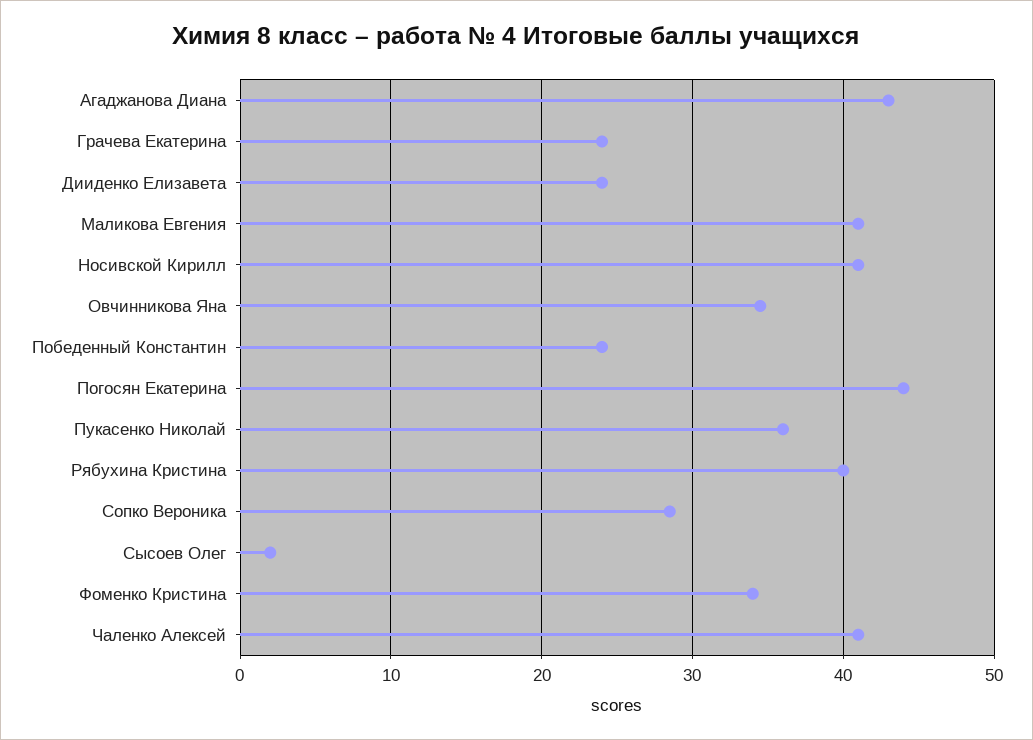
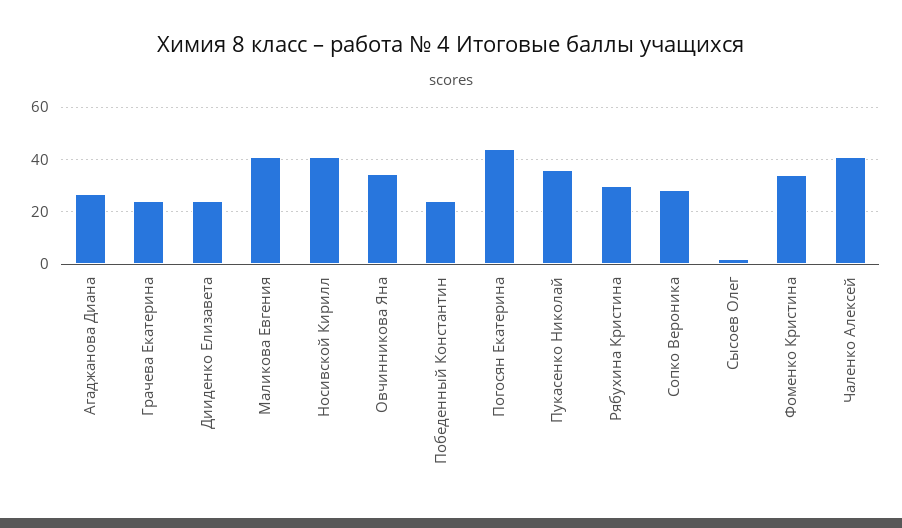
  {
-   "Агаджанова Диана": 43,
+   "Агаджанова Диана": 27.5,
    "Грачева Екатерина": 24,
    "Дииденко Елизавета": 24,
    "Маликова Евгения": 41,
    "Носивской Кирилл": 41,
    "Овчинникова Яна": 35,
    "Победенный Константин": 24,
    "Погосян Екатерина": 44,
    "Пукасенко Николай": 36,
-   "Рябухина Кристина": 40,
+   "Рябухина Кристина": 30,
    "Сопко Вероника": 29,
    "Сысоев Олег": 2,
    "Фоменко Кристина": 34,
    "Чаленко Алексей": 41
  }

